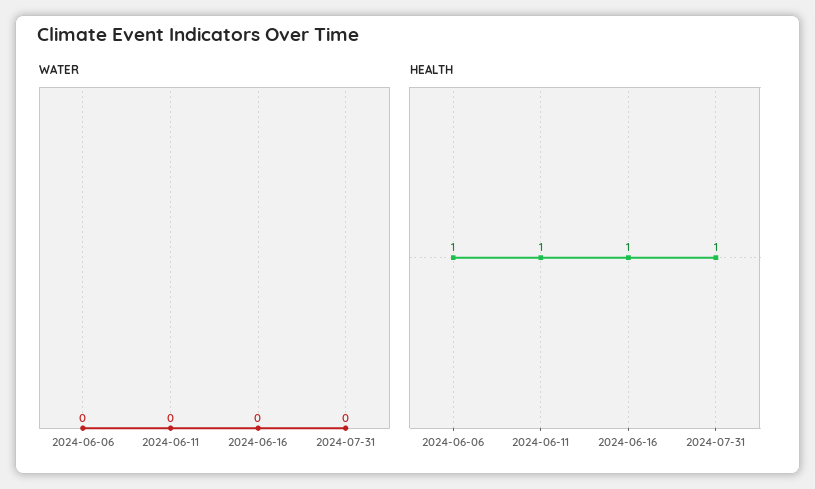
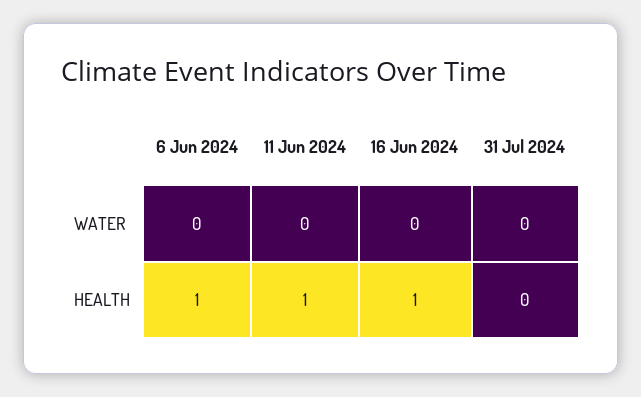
  {
    "WATER": {
      "2024-06-06": 0,
      "2024-06-11": 0,
      "2024-06-16": 0,
      "2024-07-31": 0
    },
    "HEALTH": {
      "2024-06-06": 1,
      "2024-06-11": 1,
      "2024-06-16": 1,
-     "2024-07-31": 1
+     "2024-07-31": 0
    }
  }

